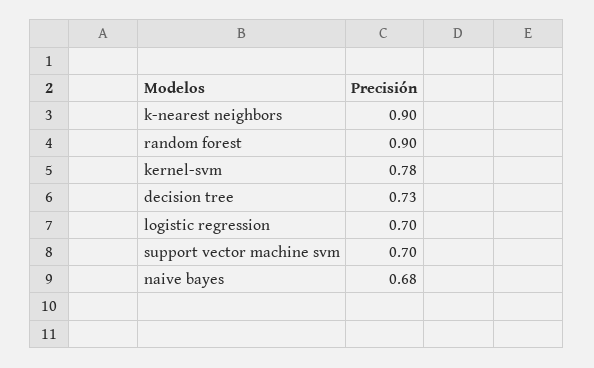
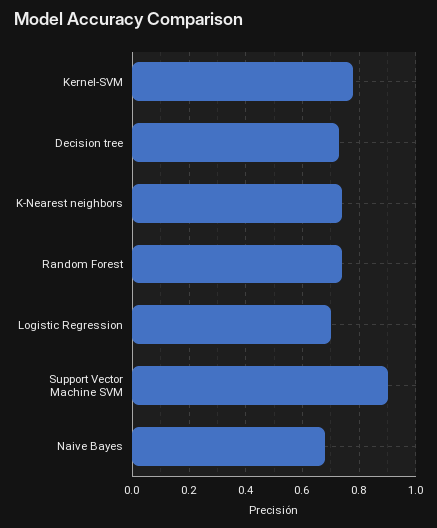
  {
-   "k-nearest neighbors": 0.9,
+   "k-nearest neighbors": 0.75,
-   "random forest": 0.9,
+   "random forest": 0.75,
    "kernel-svm": 0.78,
    "decision tree": 0.73,
    "logistic regression": 0.7,
-   "support vector machine svm": 0.7,
+   "support vector machine svm": 0.9,
    "naive bayes": 0.68
  }

